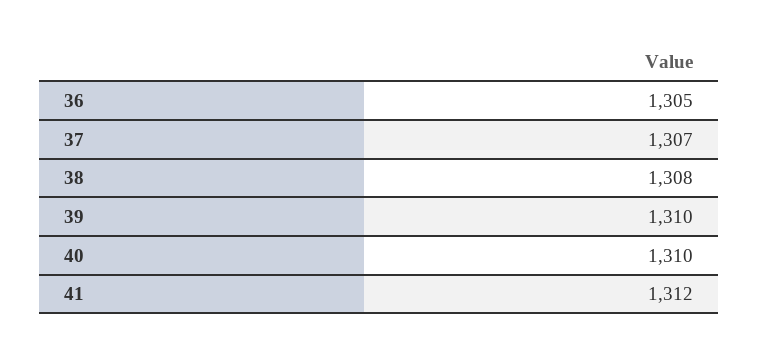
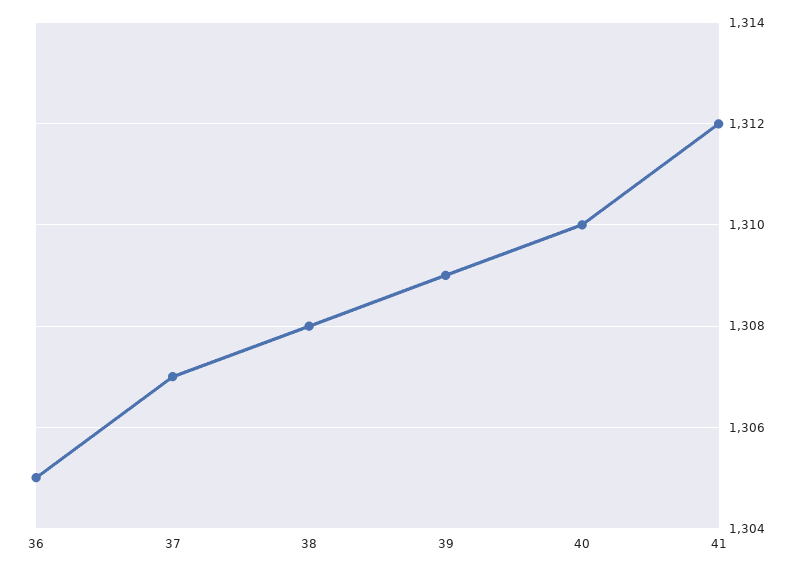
  {
    "36": 1305,
    "37": 1307,
    "38": 1308,
-   "39": 1310,
+   "39": 1309,
    "40": 1310,
    "41": 1312
  }

